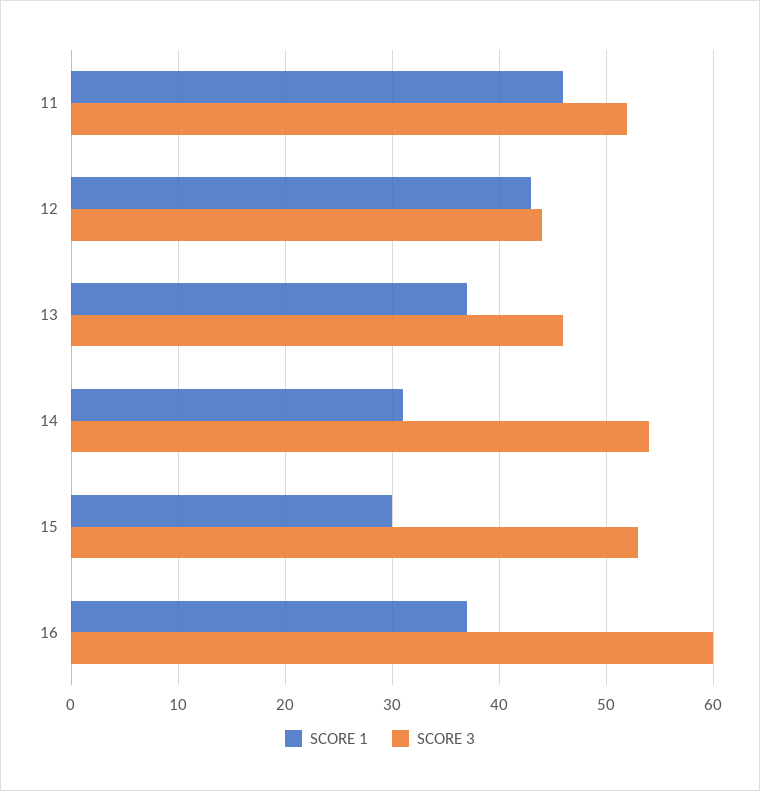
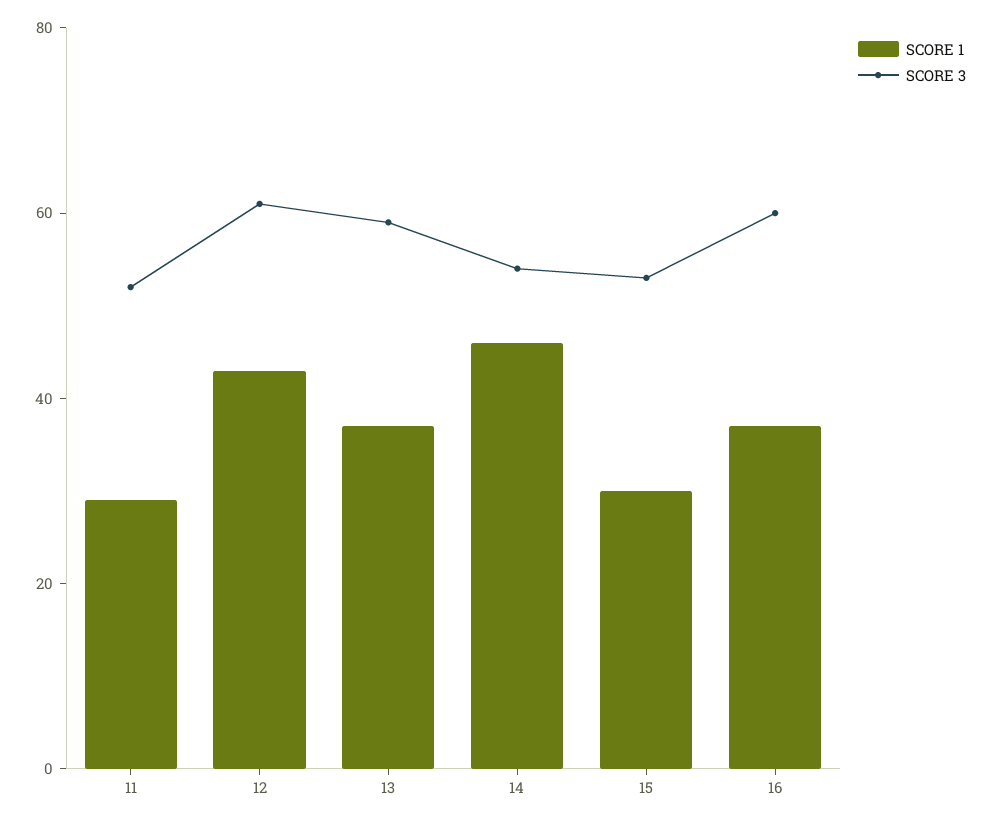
  {
    "SCORE 1": {
-     "11": 46,
+     "11": 30,
      "12": 43,
      "13": 37,
-     "14": 31,
+     "14": 45,
      "15": 30,
      "16": 37
    },
    "SCORE 3": {
      "11": 52,
-     "12": 44,
+     "12": 60,
-     "13": 46,
+     "13": 60,
      "14": 54,
      "15": 53,
      "16": 60
    }
  }

